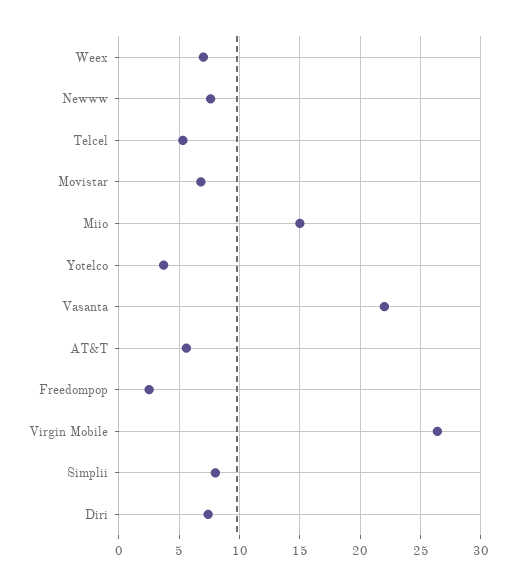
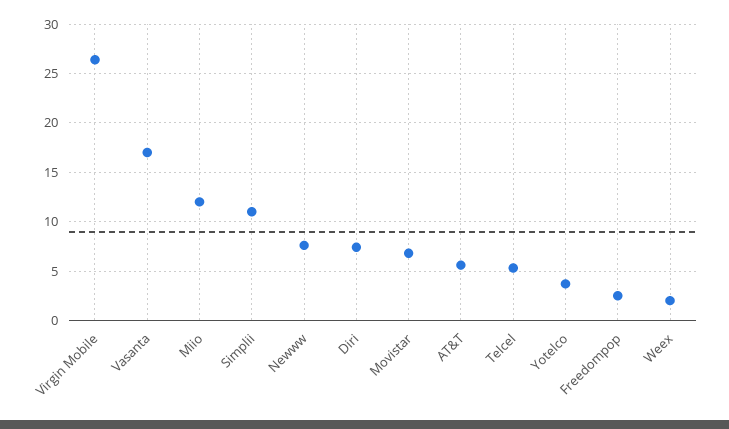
  {
-   "Weex": 7,
+   "Weex": 2,
    "Newww": 7.5,
    "Telcel": 5.5,
    "Movistar": 7,
-   "Miio": 15,
+   "Miio": 12,
    "Yotelco": 3.5,
-   "Vasanta": 22,
+   "Vasanta": 17,
    "AT&T": 5.5,
    "Freedompop": 2.5,
    "Virgin Mobile": 26.5,
-   "Simplii": 8,
+   "Simplii": 11,
    "Diri": 7.5
  }

